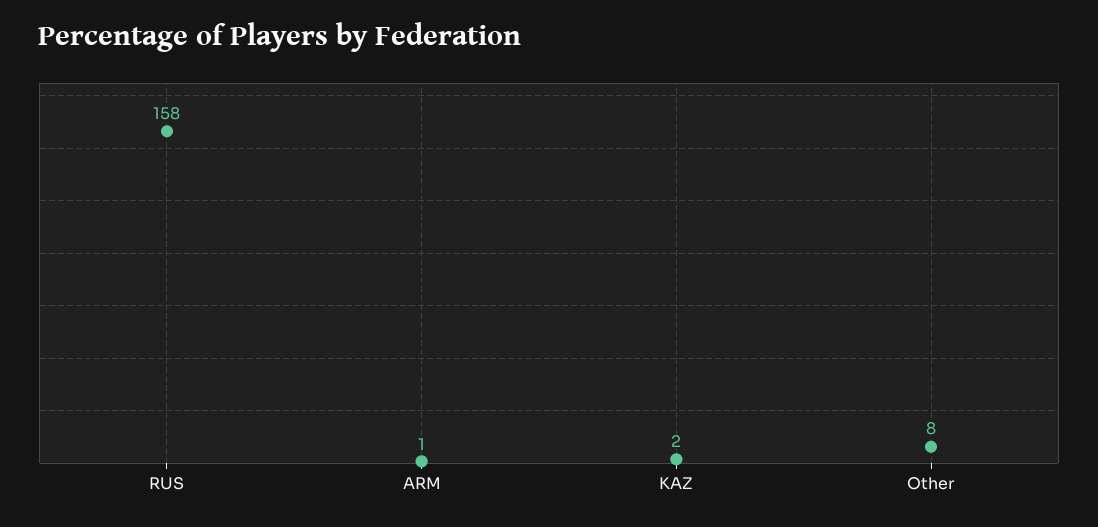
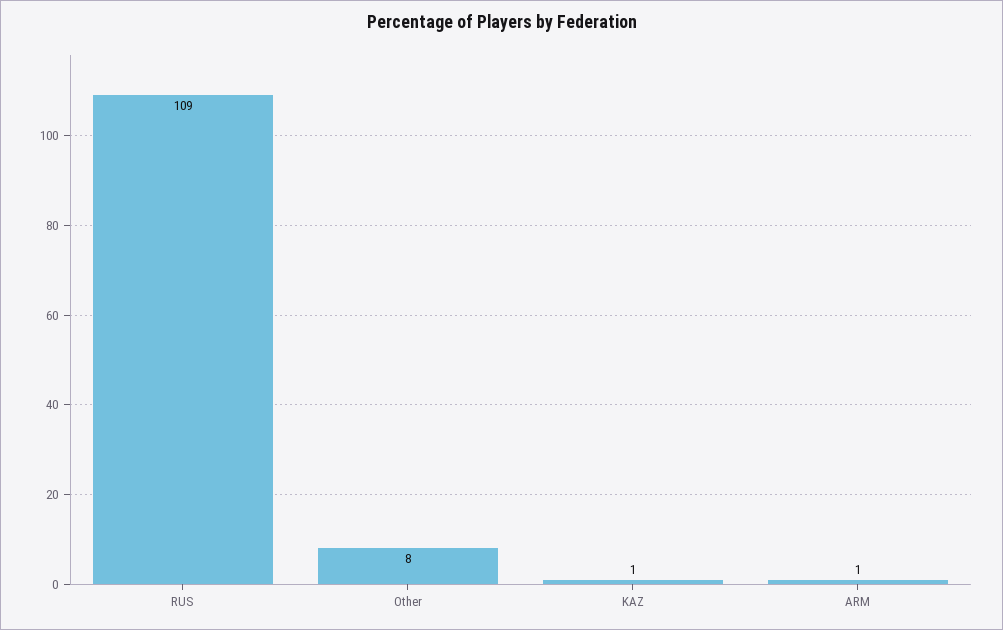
  {
-   "RUS": 158,
+   "RUS": 109,
    "ARM": 1,
-   "KAZ": 2,
+   "KAZ": 1,
    "Other": 8
  }

